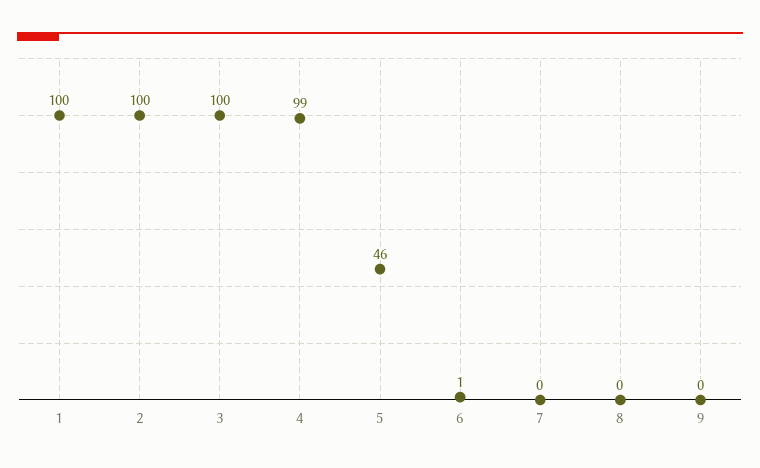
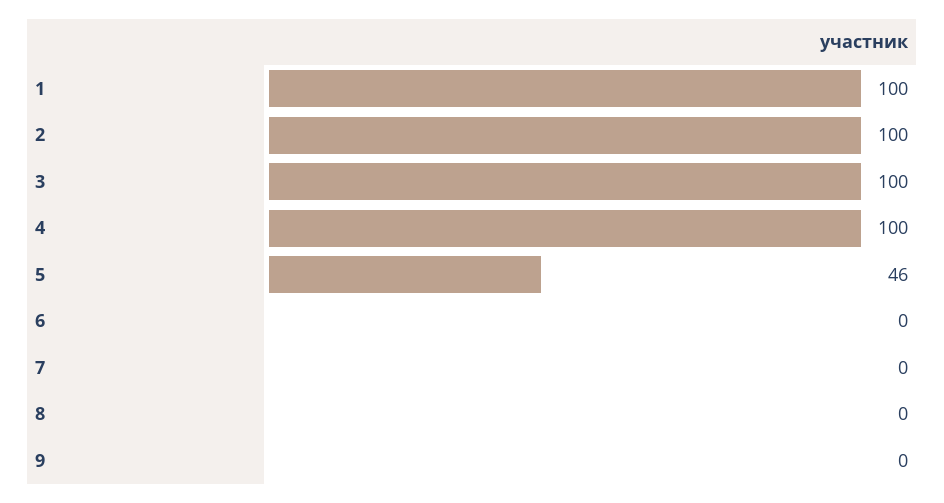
  {
    "1": 100,
    "2": 100,
    "3": 100,
-   "4": 99,
+   "4": 100,
    "5": 46,
-   "6": 1,
+   "6": 0,
    "7": 0,
    "8": 0,
    "9": 0
  }

